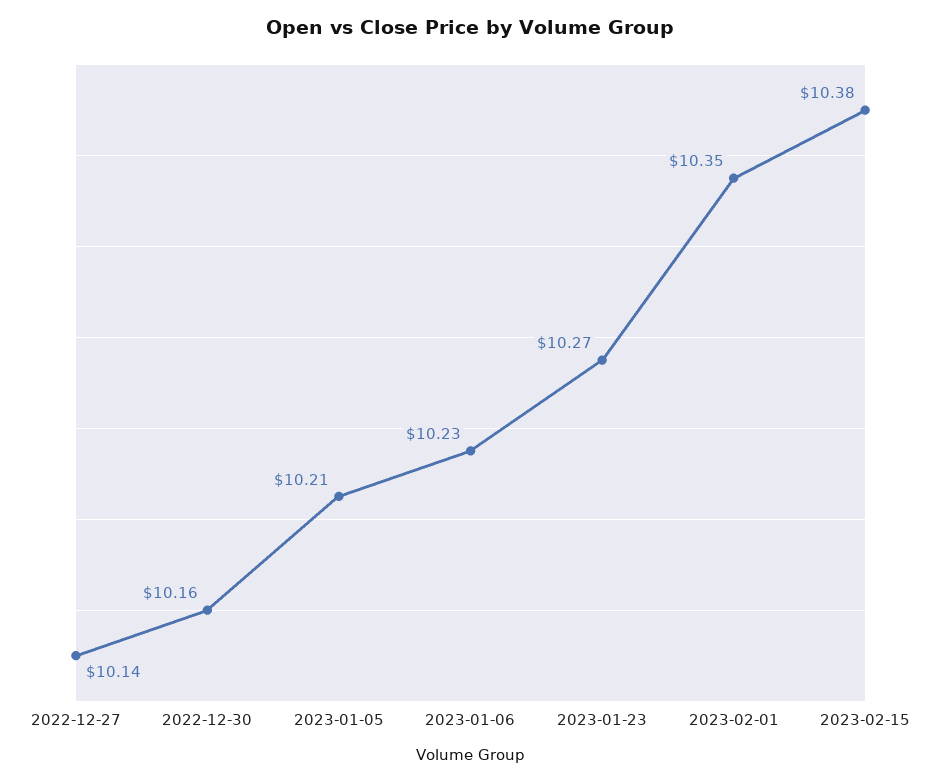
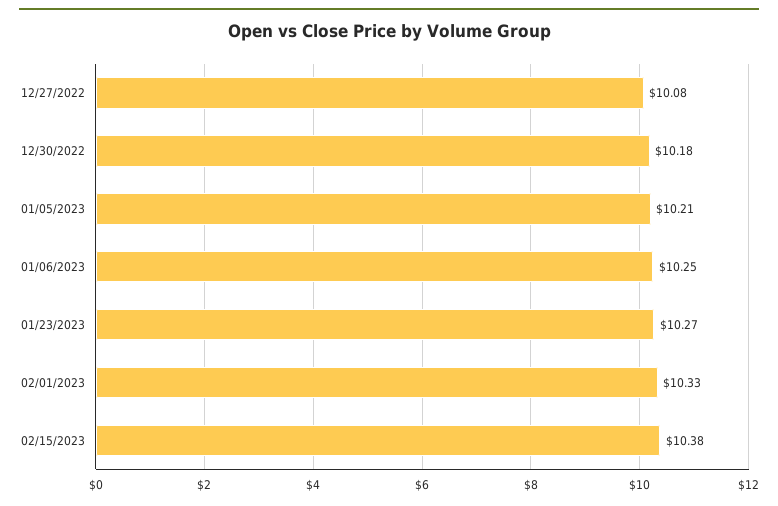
  {
-   "2022-12-27": 10.14,
+   "2022-12-27": 10.08,
-   "2022-12-30": 10.16,
+   "2022-12-30": 10.18,
    "2023-01-05": 10.21,
-   "2023-01-06": 10.23,
+   "2023-01-06": 10.25,
    "2023-01-23": 10.27,
-   "2023-02-01": 10.35,
+   "2023-02-01": 10.33,
    "2023-02-15": 10.38
  }

